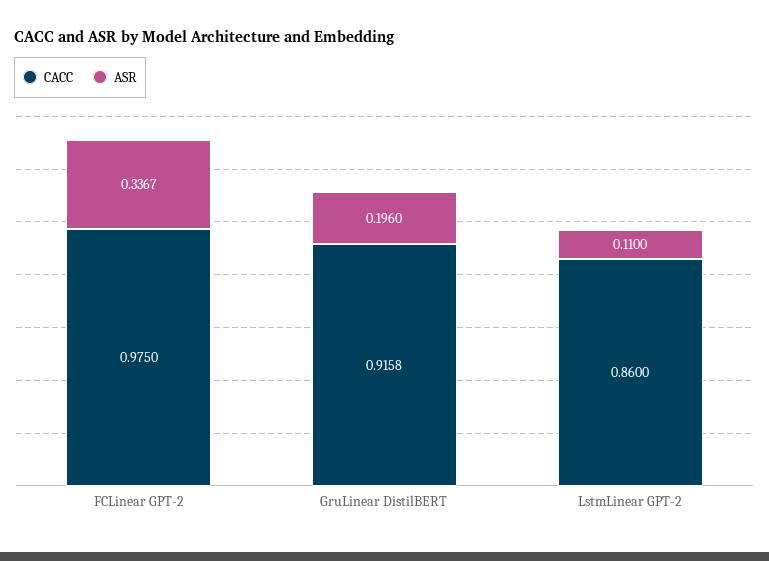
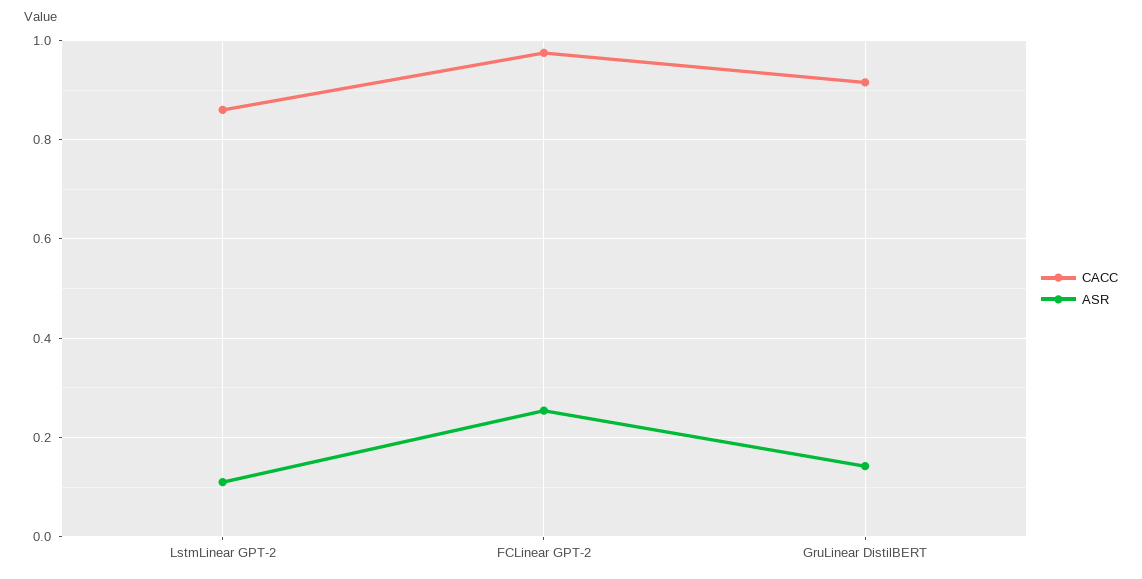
  {
    "CACC": {
      "FCLinear GPT-2": 0.975,
      "GruLinear DistilBERT": 0.9158,
      "LstmLinear GPT-2": 0.86
    },
    "ASR": {
-     "FCLinear GPT-2": 0.3367,
+     "FCLinear GPT-2": 0.26,
-     "GruLinear DistilBERT": 0.196,
+     "GruLinear DistilBERT": 0.14,
      "LstmLinear GPT-2": 0.11
    }
  }

